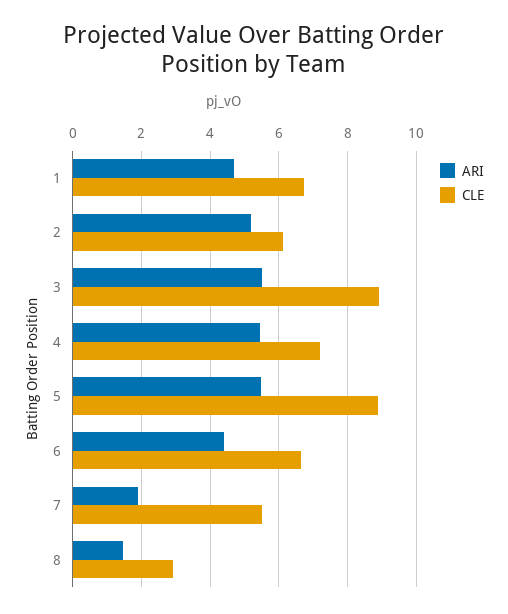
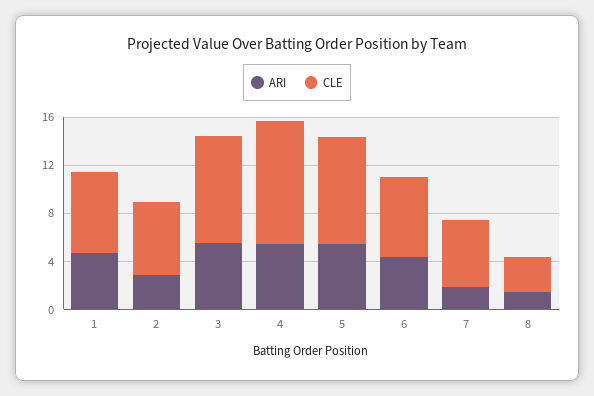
  {
    "ARI": {
      "1": 4.6,
-     "2": 5.2,
+     "2": 3,
      "3": 5.6,
      "4": 5.4,
      "5": 5.4,
      "6": 4.4,
      "7": 2,
      "8": 1.4
    },
    "CLE": {
      "1": 6.8,
      "2": 6.2,
      "3": 9,
-     "4": 7.2,
+     "4": 10,
      "5": 8.8,
      "6": 6.6,
      "7": 5.6,
      "8": 3
    }
  }

